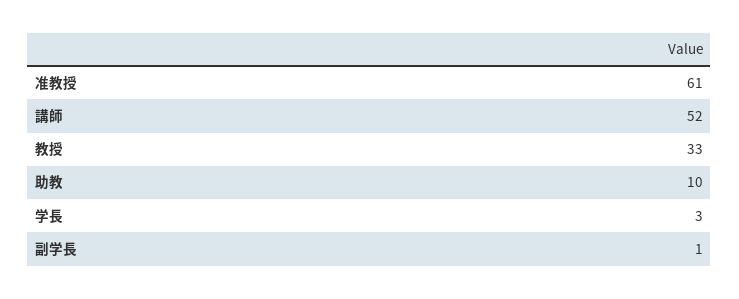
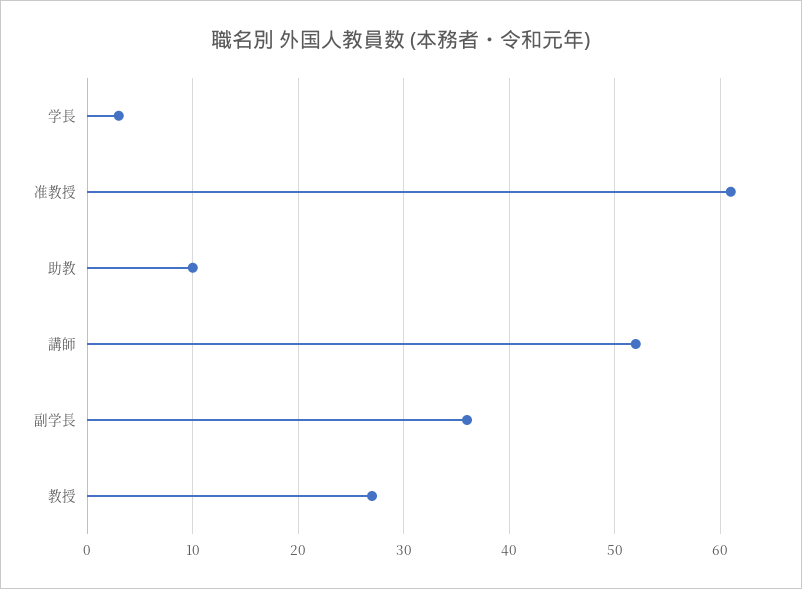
  {
    "准教授": 61,
    "講師": 52,
-   "教授": 33,
+   "教授": 27,
    "助教": 10,
    "学長": 3,
-   "副学長": 1
+   "副学長": 36
  }

